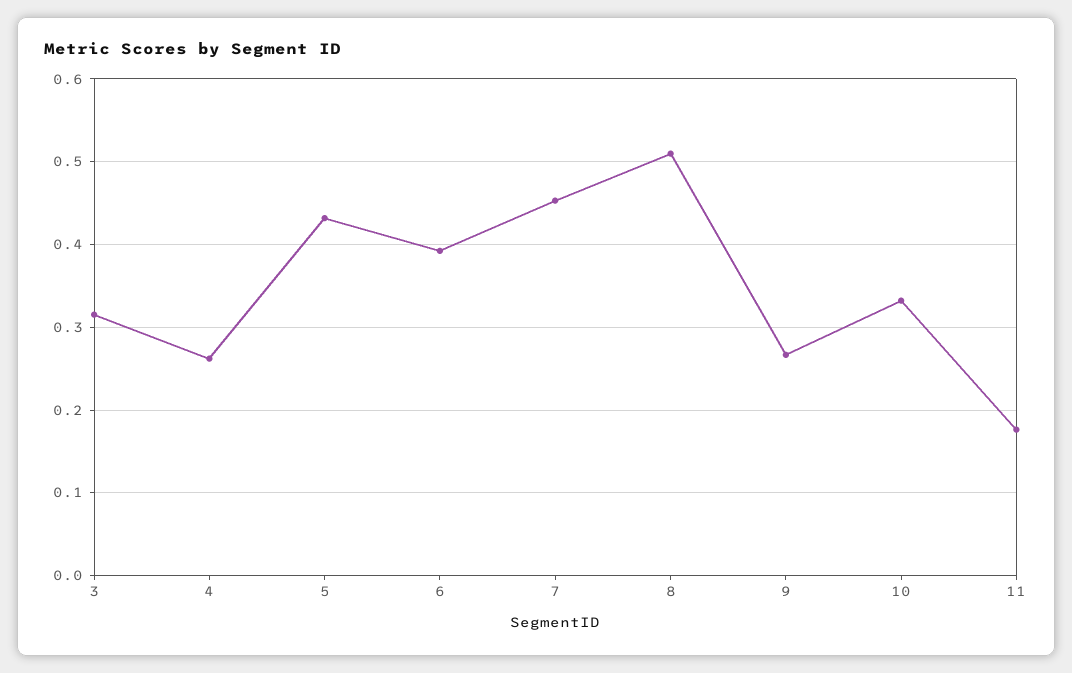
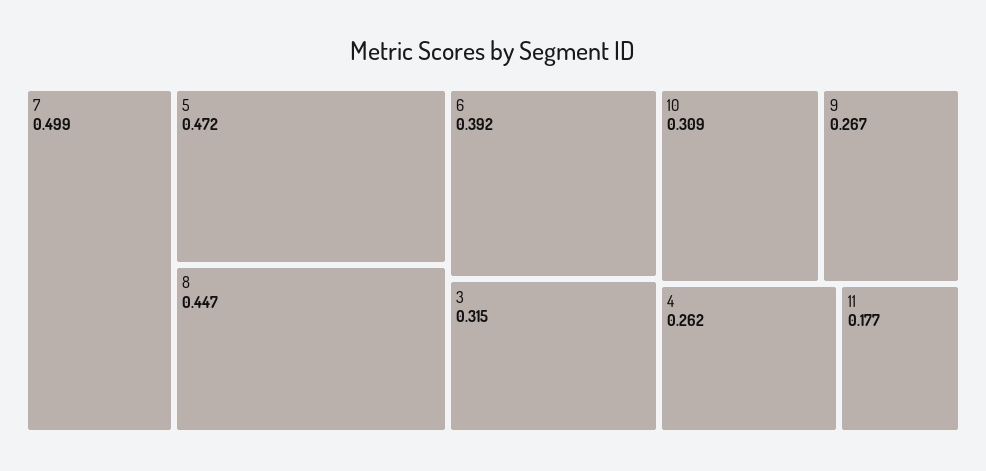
  {
    "3": 0.315,
    "4": 0.262,
-   "5": 0.43,
+   "5": 0.472,
    "6": 0.392,
-   "7": 0.45,
+   "7": 0.499,
-   "8": 0.51,
+   "8": 0.447,
    "9": 0.267,
-   "10": 0.33,
+   "10": 0.309,
    "11": 0.177
  }

